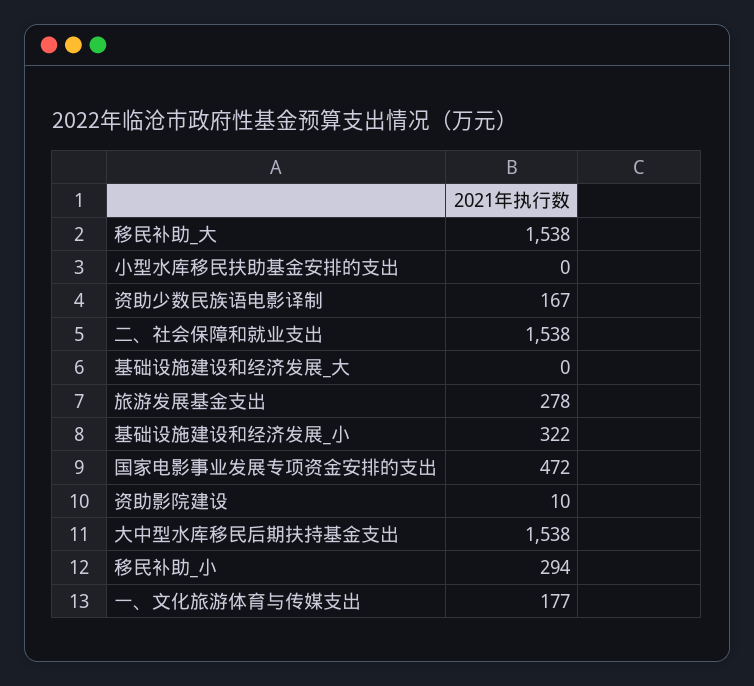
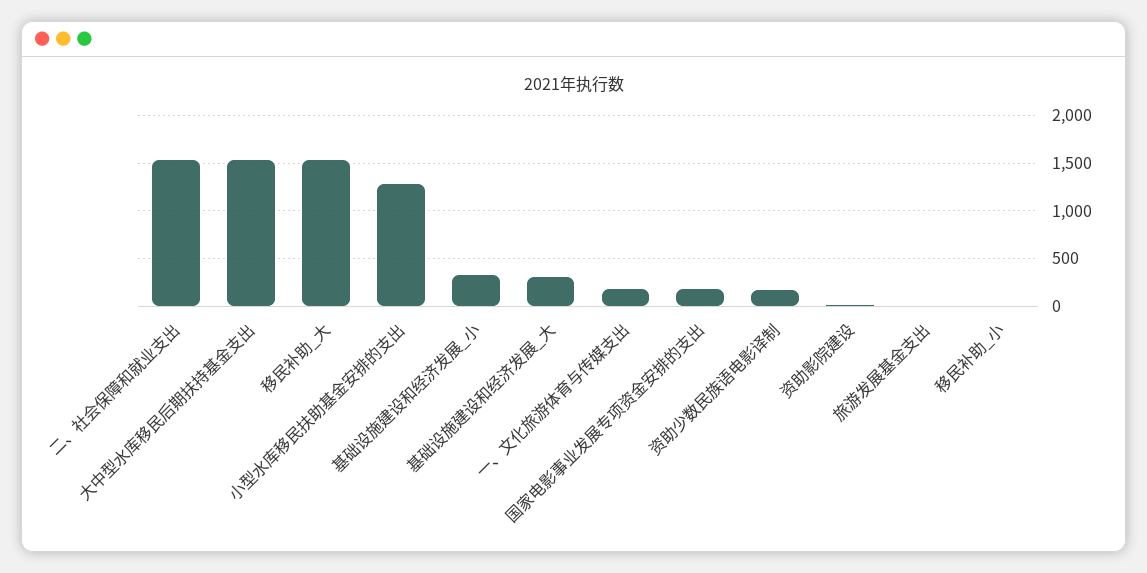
  {
    "移民补助_大": 1538,
-   "小型水库移民扶助基金安排的支出": 0,
+   "小型水库移民扶助基金安排的支出": 1300,
    "资助少数民族语电影译制": 167,
    "二、社会保障和就业支出": 1538,
-   "基础设施建设和经济发展_大": 0,
+   "基础设施建设和经济发展_大": 300,
-   "旅游发展基金支出": 278,
+   "旅游发展基金支出": 0,
    "基础设施建设和经济发展_小": 322,
-   "国家电影事业发展专项资金安排的支出": 472,
+   "国家电影事业发展专项资金安排的支出": 200,
    "资助影院建设": 10,
    "大中型水库移民后期扶持基金支出": 1538,
-   "移民补助_小": 294,
+   "移民补助_小": 0,
    "一、文化旅游体育与传媒支出": 177
  }

